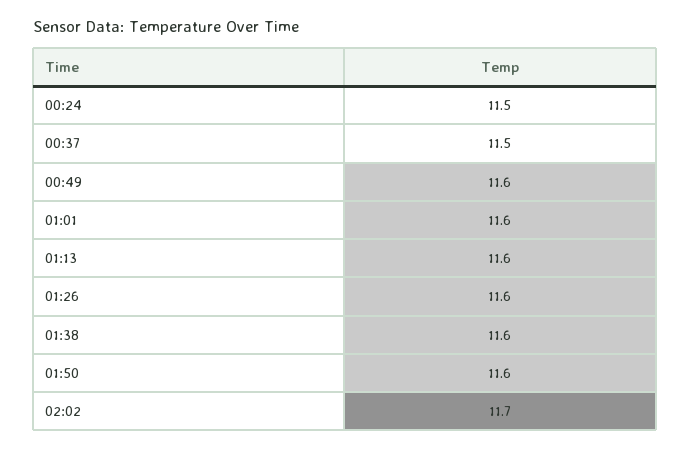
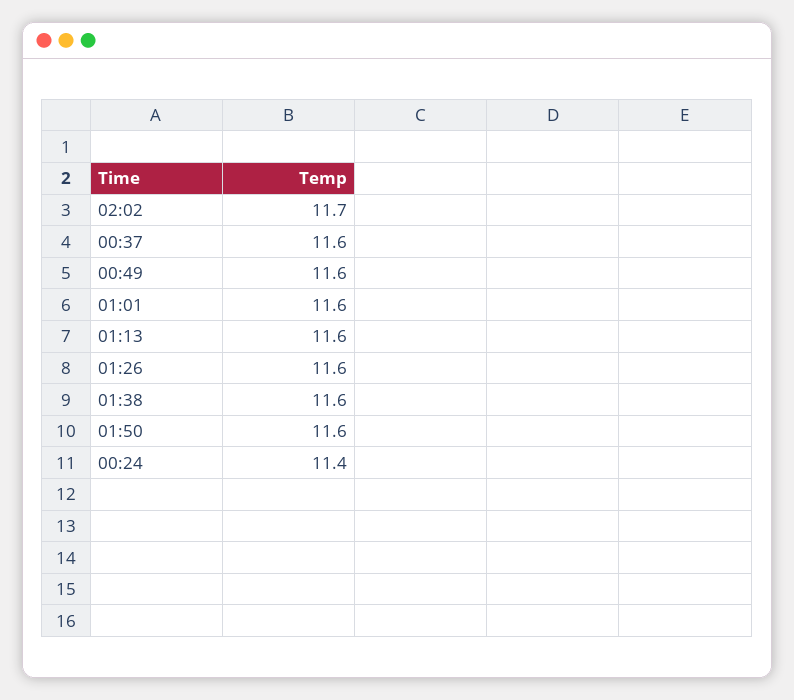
  {
-   "00:24": 11.5,
+   "00:24": 11.4,
-   "00:37": 11.5,
+   "00:37": 11.6,
    "00:49": 11.6,
    "01:01": 11.6,
    "01:13": 11.6,
    "01:26": 11.6,
    "01:38": 11.6,
    "01:50": 11.6,
    "02:02": 11.7
  }

